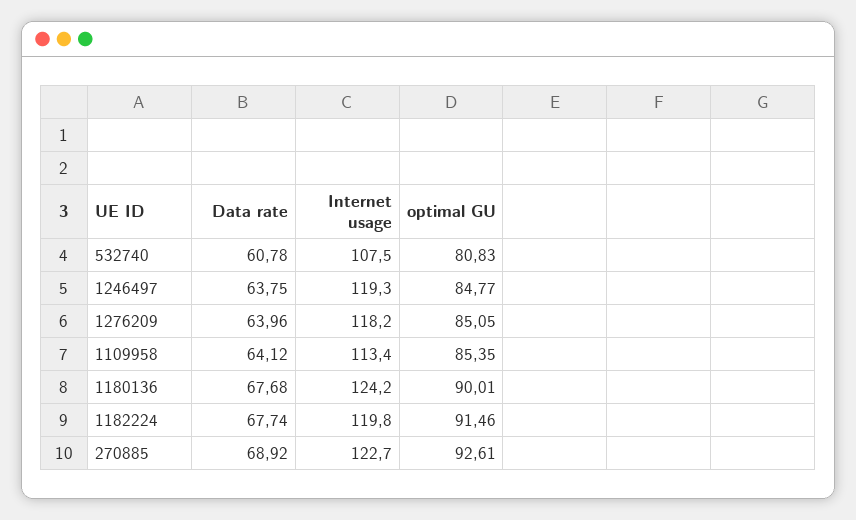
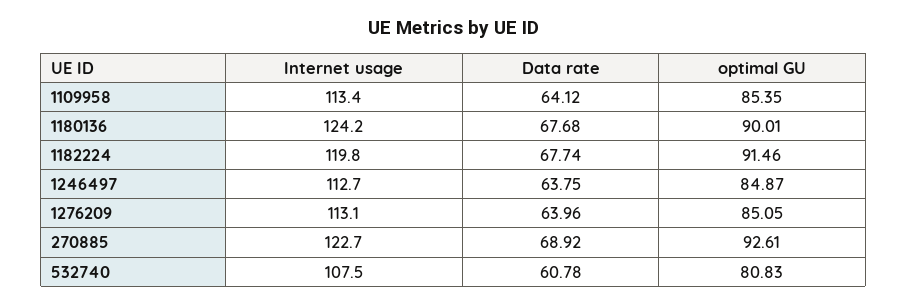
  {
    "Data rate": {
      "532740": 60.78,
      "1246497": 63.75,
      "1276209": 63.96,
      "1109958": 64.12,
      "1180136": 67.68,
      "1182224": 67.74,
      "270885": 68.92
    },
    "Internet usage": {
      "532740": 107.5,
-     "1246497": 119.3,
+     "1246497": 112.7,
-     "1276209": 118.2,
+     "1276209": 113.1,
      "1109958": 113.4,
      "1180136": 124.2,
      "1182224": 119.8,
      "270885": 122.7
    },
    "optimal GU": {
      "532740": 80.83,
-     "1246497": 84.77,
+     "1246497": 84.87,
      "1276209": 85.05,
      "1109958": 85.35,
      "1180136": 90.01,
      "1182224": 91.46,
      "270885": 92.61
    }
  }

